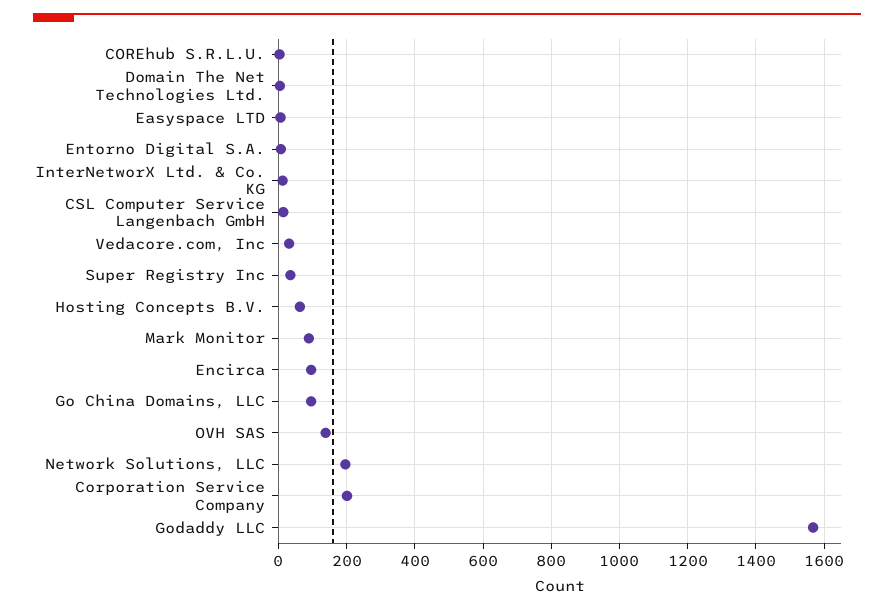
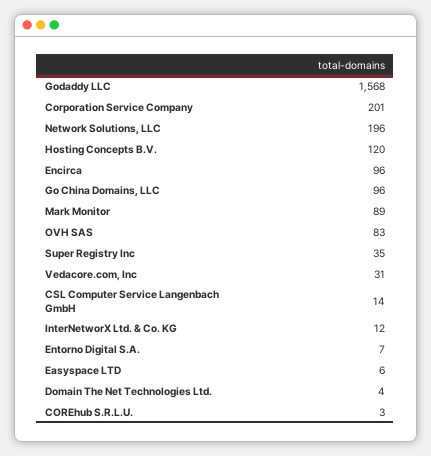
  {
    "COREhub S.R.L.U.": 3,
    "Domain The Net Technologies Ltd.": 4,
    "Easyspace LTD": 6,
    "Entorno Digital S.A.": 7,
    "InterNetworX Ltd. & Co. KG": 12,
    "CSL Computer Service Langenbach GmbH": 14,
    "Vedacore.com, Inc": 31,
    "Super Registry Inc": 35,
-   "Hosting Concepts B.V.": 60,
+   "Hosting Concepts B.V.": 120,
    "Mark Monitor": 89,
    "Encirca": 96,
    "Go China Domains, LLC": 96,
-   "OVH SAS": 140,
+   "OVH SAS": 83,
    "Network Solutions, LLC": 196,
    "Corporation Service Company": 201,
    "Godaddy LLC": 1568
  }

